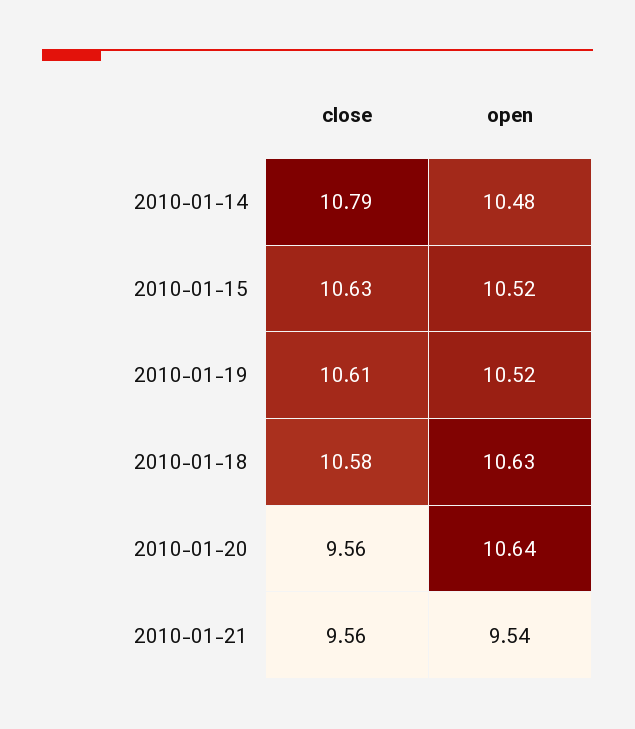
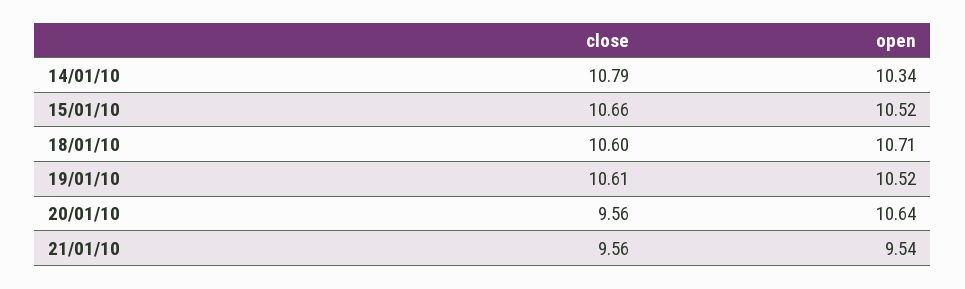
  {
    "close": {
      "2010-01-14": 10.79,
-     "2010-01-15": 10.63,
+     "2010-01-15": 10.66,
      "2010-01-19": 10.61,
-     "2010-01-18": 10.58,
+     "2010-01-18": 10.6,
      "2010-01-20": 9.56,
      "2010-01-21": 9.56
    },
    "open": {
-     "2010-01-14": 10.48,
+     "2010-01-14": 10.34,
      "2010-01-15": 10.52,
      "2010-01-19": 10.52,
-     "2010-01-18": 10.63,
+     "2010-01-18": 10.71,
      "2010-01-20": 10.64,
      "2010-01-21": 9.54
    }
  }

